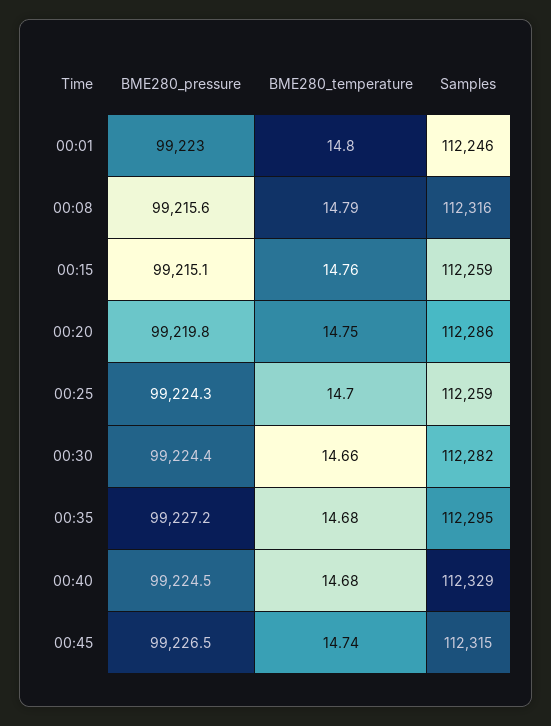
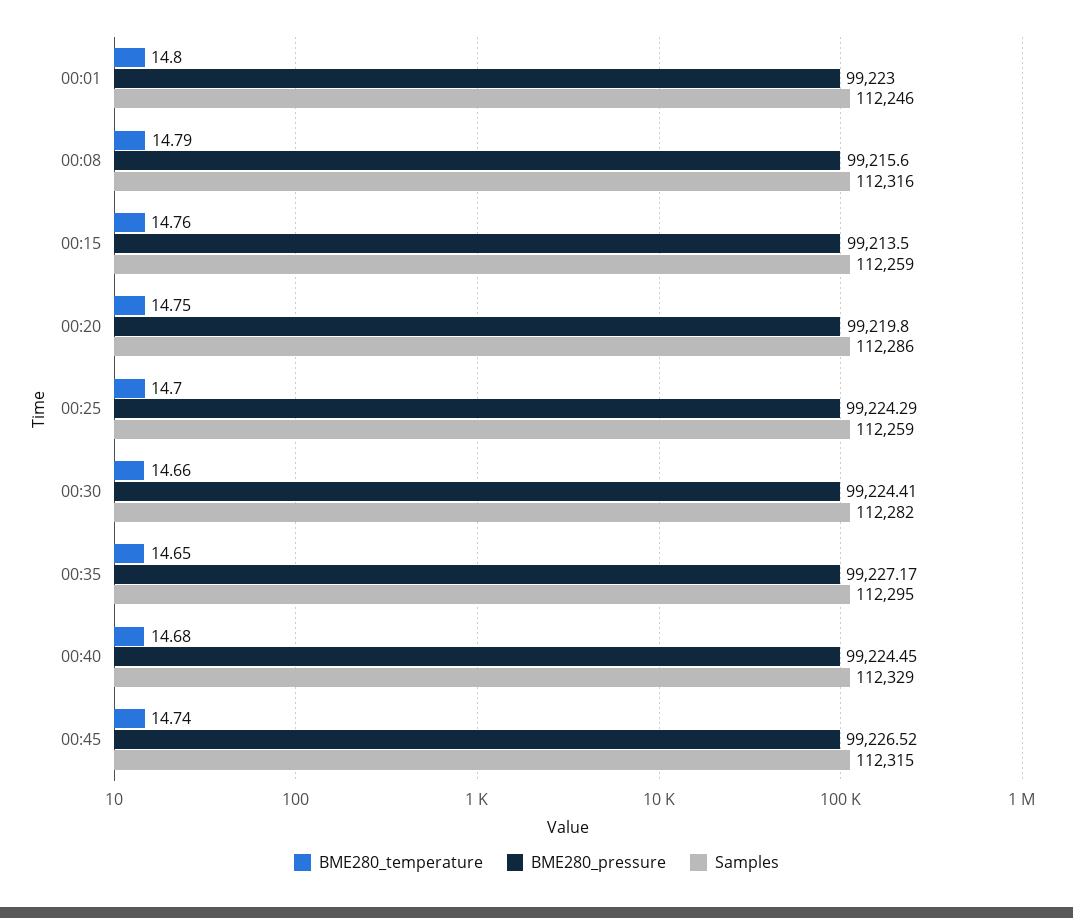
  {
    "BME280_pressure": {
      "00:01": 99223,
      "00:08": 99215.6,
-     "00:15": 99215.1,
+     "00:15": 99213.5,
      "00:20": 99219.8,
      "00:25": 99224.29,
      "00:30": 99224.41,
      "00:35": 99227.17,
      "00:40": 99224.45,
      "00:45": 99226.52
    },
    "BME280_temperature": {
      "00:01": 14.8,
      "00:08": 14.79,
      "00:15": 14.76,
      "00:20": 14.75,
      "00:25": 14.7,
      "00:30": 14.66,
-     "00:35": 14.68,
+     "00:35": 14.65,
      "00:40": 14.68,
      "00:45": 14.74
    },
    "Samples": {
      "00:01": 112246,
      "00:08": 112316,
      "00:15": 112259,
      "00:20": 112286,
      "00:25": 112259,
      "00:30": 112282,
      "00:35": 112295,
      "00:40": 112329,
      "00:45": 112315
    }
  }

